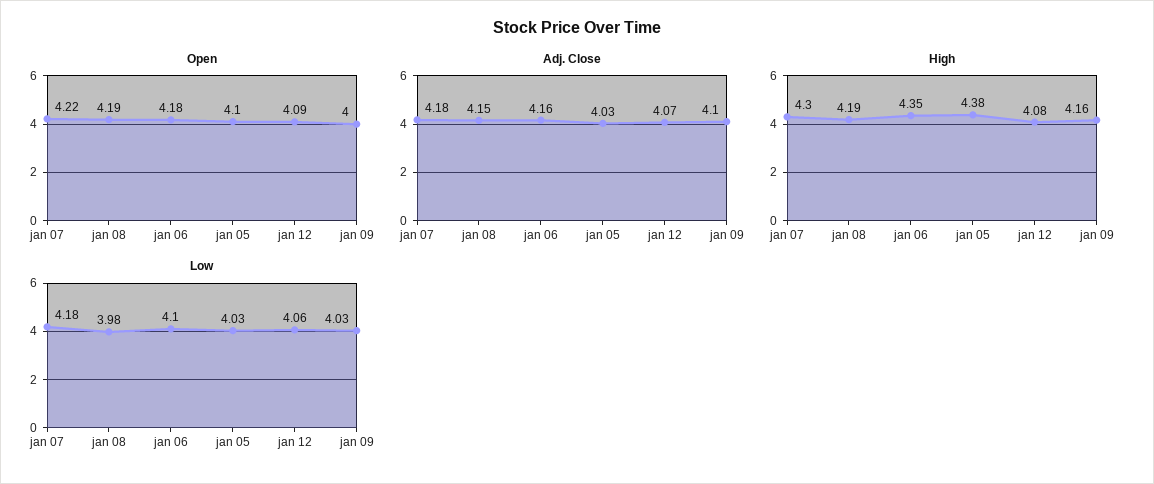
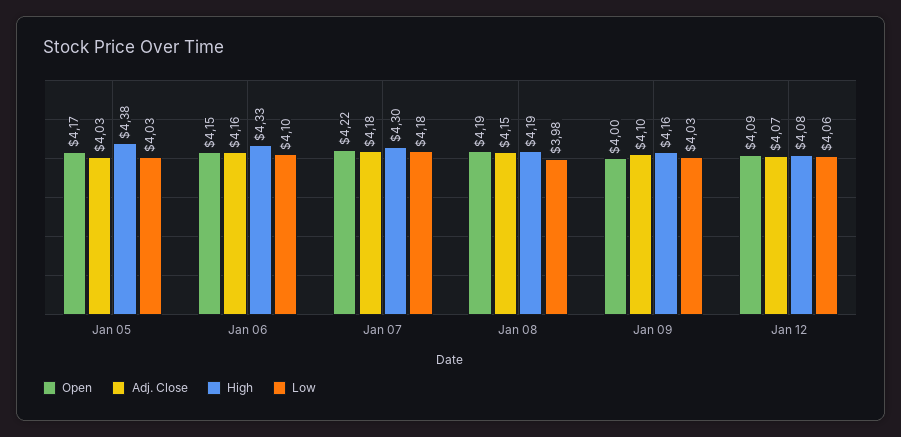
  {
    "Open": {
      "jan 07": 4.22,
      "jan 08": 4.19,
-     "jan 06": 4.18,
+     "jan 06": 4.15,
-     "jan 05": 4.1,
+     "jan 05": 4.17,
      "jan 12": 4.09,
      "jan 09": 4
    },
    "Adj. Close": {
      "jan 07": 4.18,
      "jan 08": 4.15,
      "jan 06": 4.16,
      "jan 05": 4.03,
      "jan 12": 4.07,
      "jan 09": 4.1
    },
    "High": {
      "jan 07": 4.3,
      "jan 08": 4.19,
-     "jan 06": 4.35,
+     "jan 06": 4.33,
      "jan 05": 4.38,
      "jan 12": 4.08,
      "jan 09": 4.16
    },
    "Low": {
      "jan 07": 4.18,
      "jan 08": 3.98,
      "jan 06": 4.1,
      "jan 05": 4.03,
      "jan 12": 4.06,
      "jan 09": 4.03
    }
  }

